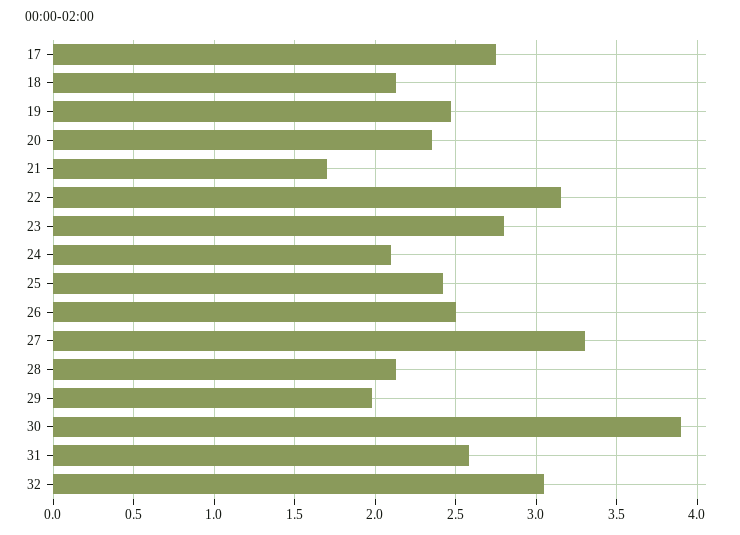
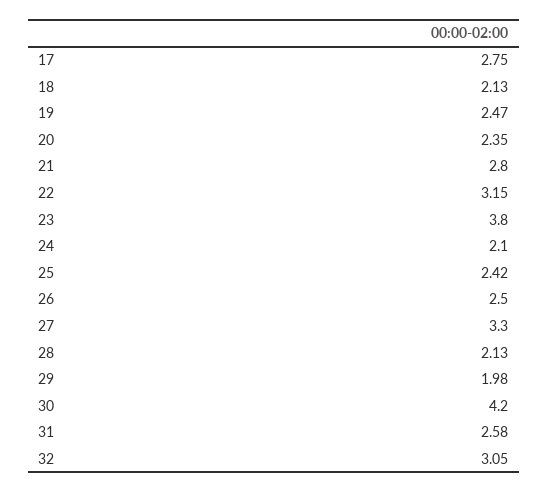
  {
    "17": 2.75,
    "18": 2.13,
    "19": 2.47,
    "20": 2.35,
-   "21": 1.7,
+   "21": 2.8,
    "22": 3.15,
-   "23": 2.8,
+   "23": 3.8,
    "24": 2.1,
    "25": 2.42,
    "26": 2.5,
    "27": 3.3,
    "28": 2.13,
    "29": 1.98,
-   "30": 3.9,
+   "30": 4.2,
    "31": 2.58,
    "32": 3.05
  }

